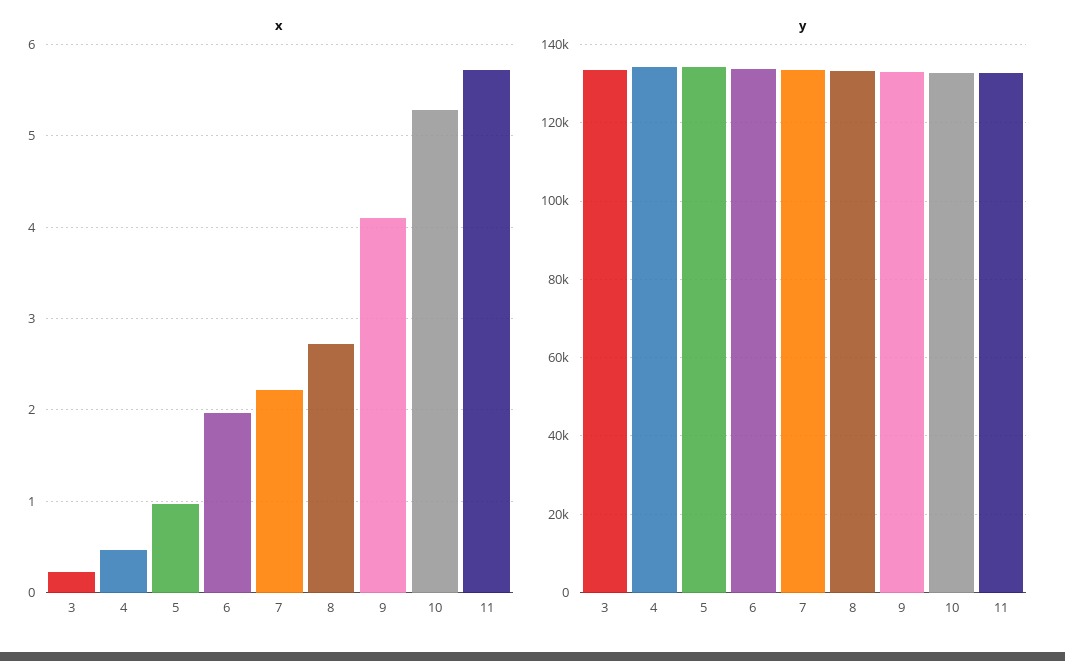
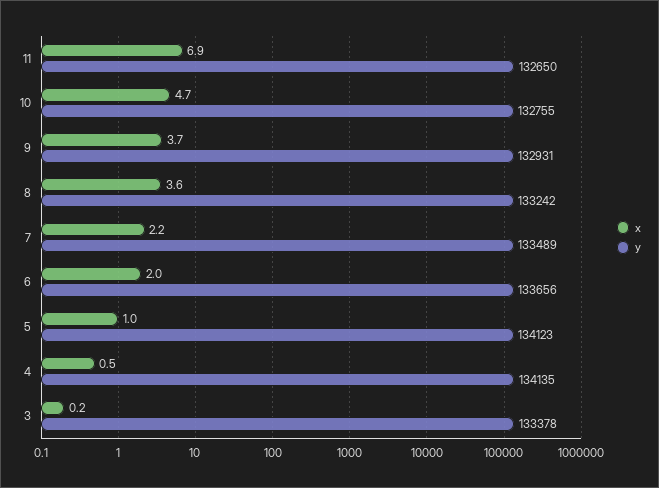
  {
    "x": {
      "3": 0.2,
      "4": 0.5,
      "5": 1,
      "6": 2,
      "7": 2.2,
-     "8": 2.7,
+     "8": 3.6,
-     "9": 4.1,
+     "9": 3.7,
-     "10": 5.3,
+     "10": 4.7,
-     "11": 5.7
+     "11": 6.9
    },
    "y": {
      "3": 133378,
      "4": 134135,
      "5": 134123,
      "6": 133656,
      "7": 133489,
      "8": 133242,
      "9": 132931,
      "10": 132755,
      "11": 132650
    }
  }

